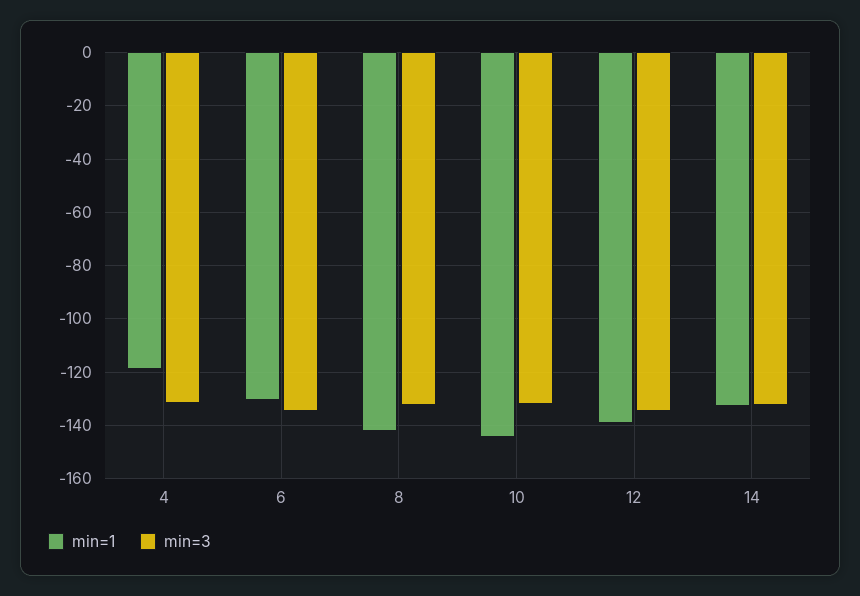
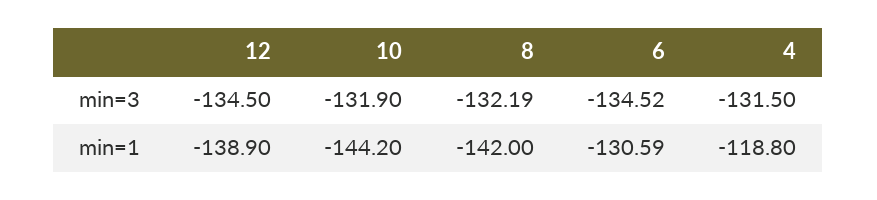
  {
    "min=1": {
      "4": -118.8,
      "6": -130.59,
      "8": -142,
      "10": -144.2,
-     "12": -138.9,
+     "12": -138.9
-     "14": -132.5
    },
    "min=3": {
      "4": -131.5,
      "6": -134.52,
      "8": -132.19,
      "10": -131.9,
-     "12": -134.5,
+     "12": -134.5
-     "14": -132.5
    }
  }

